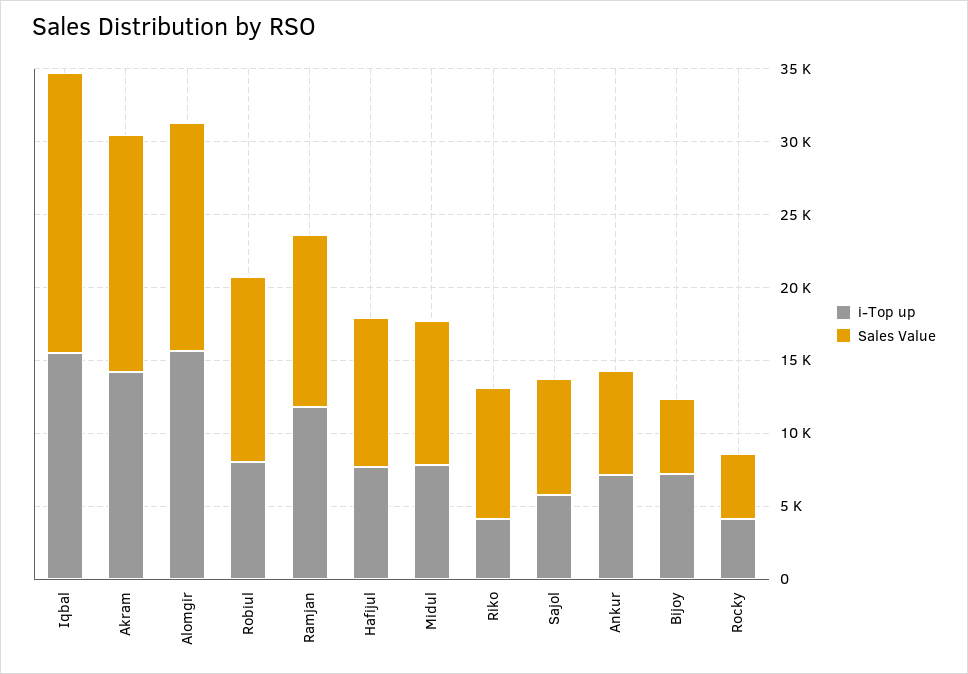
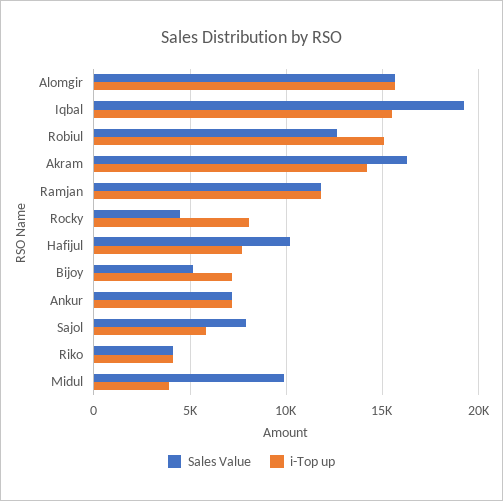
  {
    "i-Top up": {
      "Iqbal": 15500,
      "Akram": 14000,
      "Alomgir": 15500,
-     "Robiul": 8000,
+     "Robiul": 15000,
      "Ramjan": 12000,
      "Hafijul": 7500,
-     "Midul": 8000,
+     "Midul": 4000,
      "Riko": 4000,
      "Sajol": 6000,
      "Ankur": 7000,
      "Bijoy": 7000,
-     "Rocky": 4000
+     "Rocky": 8000
    },
    "Sales Value": {
      "Iqbal": 19000,
      "Akram": 16500,
      "Alomgir": 15500,
      "Robiul": 12500,
      "Ramjan": 12000,
      "Hafijul": 10000,
      "Midul": 10000,
-     "Riko": 9000,
+     "Riko": 4000,
      "Sajol": 8000,
      "Ankur": 7000,
      "Bijoy": 5000,
      "Rocky": 4500
    }
  }

